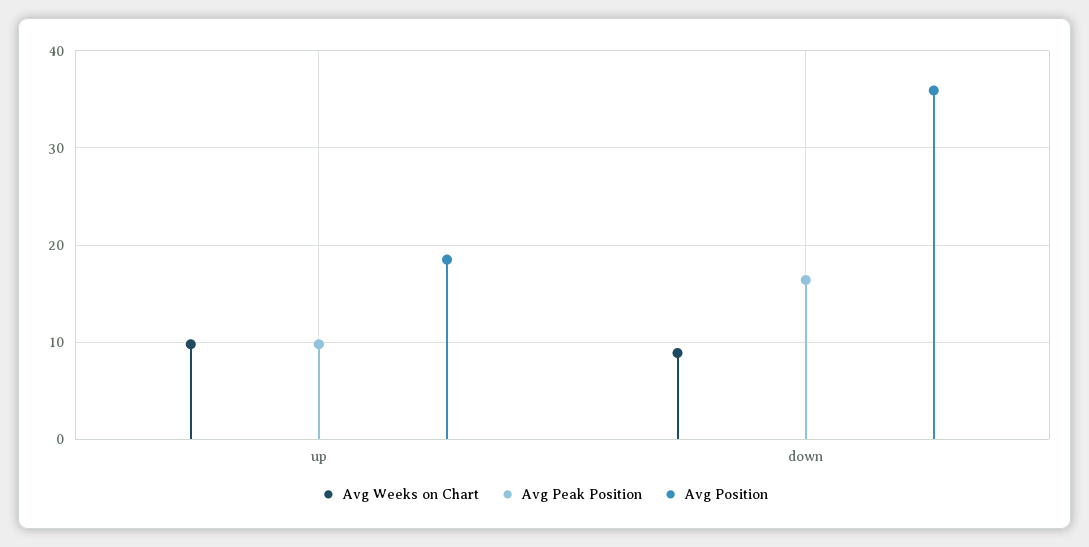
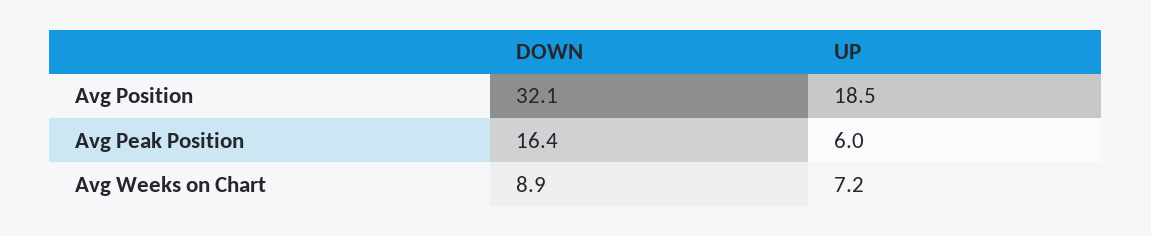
  {
    "Avg Weeks on Chart": {
-     "up": 10,
+     "up": 7.2,
      "down": 8.9
    },
    "Avg Peak Position": {
-     "up": 10,
+     "up": 6,
      "down": 16.4
    },
    "Avg Position": {
      "up": 18.5,
-     "down": 36
+     "down": 32.1
    }
  }

